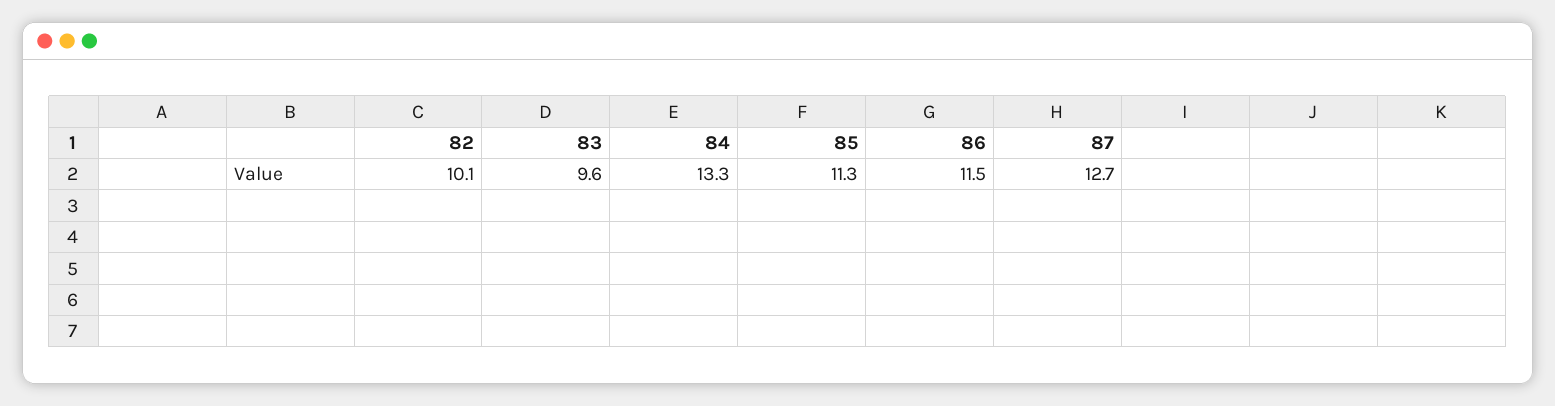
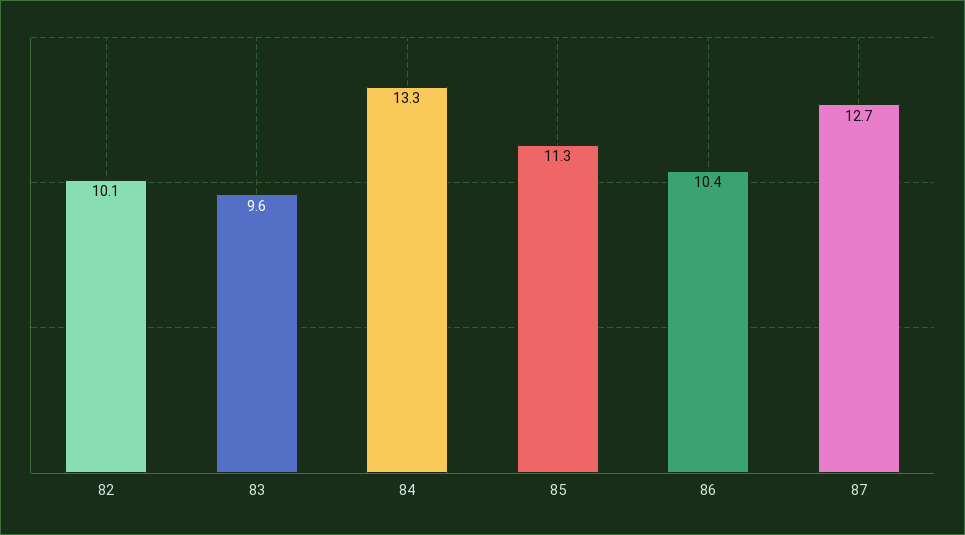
  {
    "82": 10.1,
    "83": 9.6,
    "84": 13.3,
    "85": 11.3,
-   "86": 11.5,
+   "86": 10.4,
    "87": 12.7
  }

